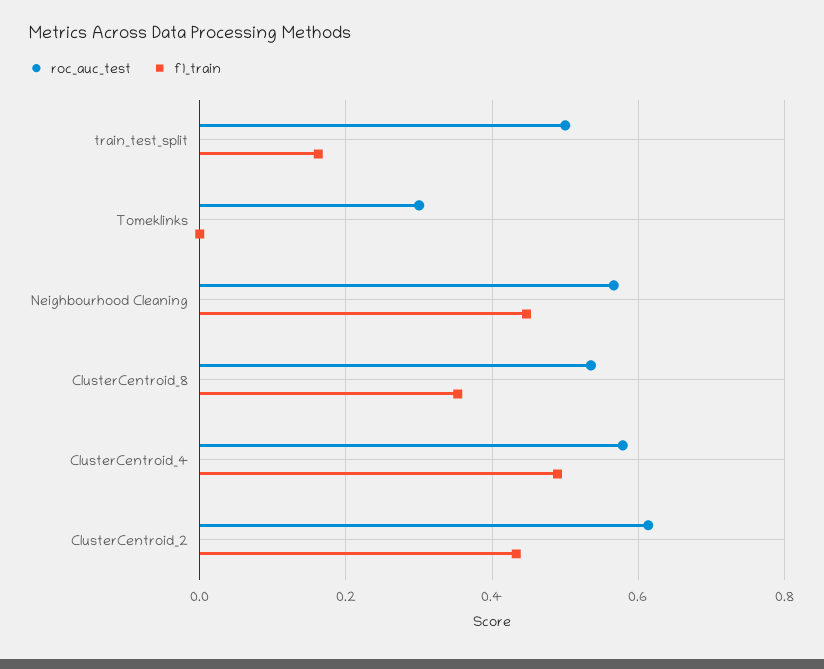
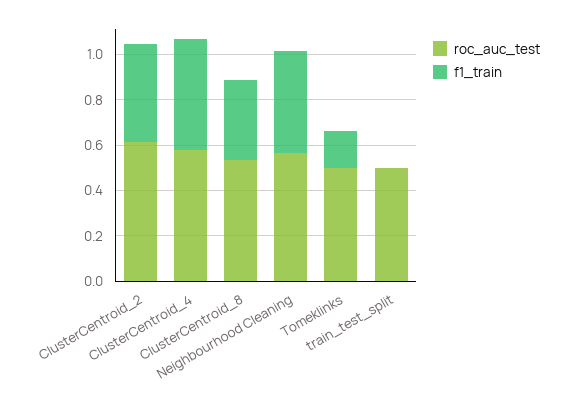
  {
    "roc_auc_test": {
      "train_test_split": 0.5,
-     "Tomeklinks": 0.3,
+     "Tomeklinks": 0.5,
      "Neighbourhood Cleaning": 0.56,
      "ClusterCentroid_8": 0.54,
      "ClusterCentroid_4": 0.58,
      "ClusterCentroid_2": 0.62
    },
    "f1_train": {
-     "train_test_split": 0.16,
+     "train_test_split": 0,
-     "Tomeklinks": 0,
+     "Tomeklinks": 0.15,
      "Neighbourhood Cleaning": 0.44,
      "ClusterCentroid_8": 0.36,
      "ClusterCentroid_4": 0.48,
      "ClusterCentroid_2": 0.44
    }
  }

